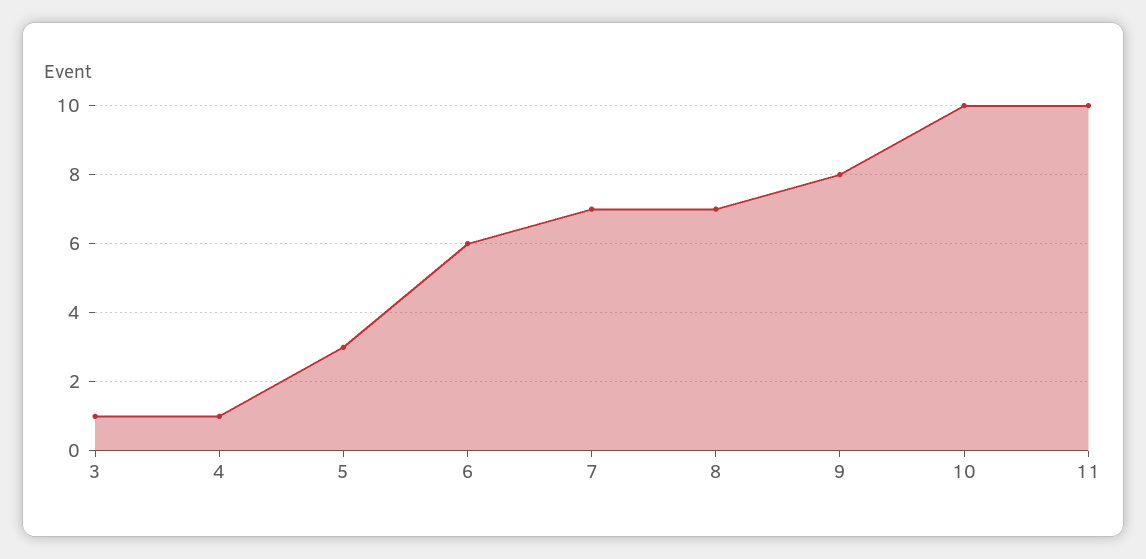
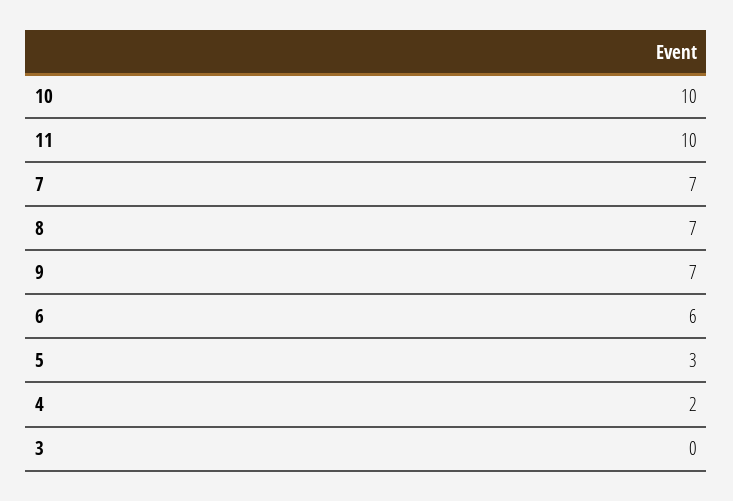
  {
-   "3": 1,
+   "3": 0,
-   "4": 1,
+   "4": 2,
    "5": 3,
    "6": 6,
    "7": 7,
    "8": 7,
-   "9": 8,
+   "9": 7,
    "10": 10,
    "11": 10
  }

